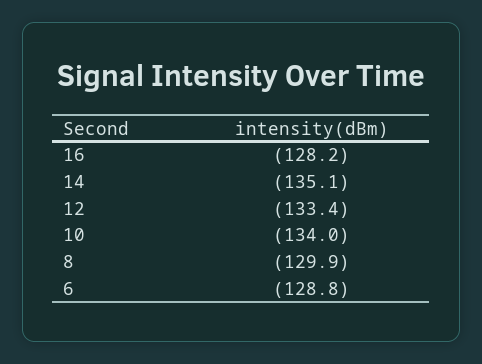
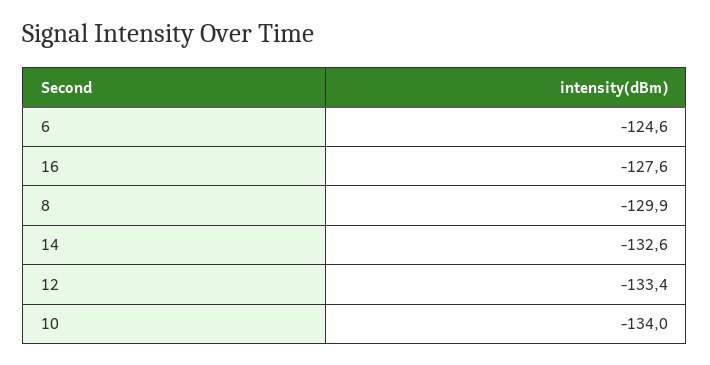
  {
-   "16": -128.2,
+   "16": -127.6,
-   "14": -135.1,
+   "14": -132.6,
    "12": -133.4,
    "10": -134,
    "8": -129.9,
-   "6": -128.8
+   "6": -124.6
  }

